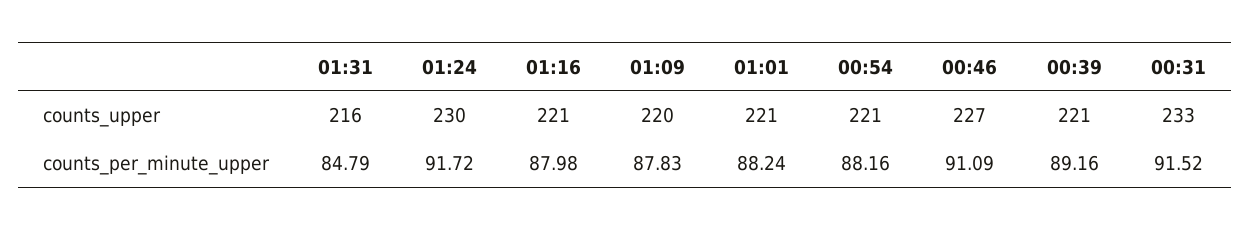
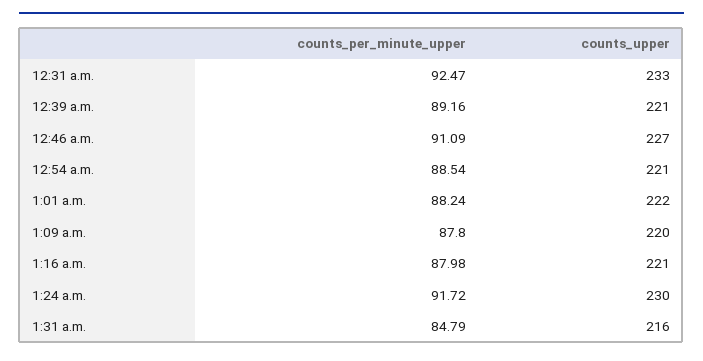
  {
    "01:31": {
      "counts_upper": 216,
      "counts_per_minute_upper": 84.79
    },
    "01:24": {
      "counts_upper": 230,
      "counts_per_minute_upper": 91.72
    },
    "01:16": {
      "counts_upper": 221,
      "counts_per_minute_upper": 87.98
    },
    "01:09": {
      "counts_upper": 220,
-     "counts_per_minute_upper": 87.83
+     "counts_per_minute_upper": 87.8
    },
    "01:01": {
-     "counts_upper": 221,
+     "counts_upper": 222,
      "counts_per_minute_upper": 88.24
    },
    "00:54": {
      "counts_upper": 221,
-     "counts_per_minute_upper": 88.16
+     "counts_per_minute_upper": 88.54
    },
    "00:46": {
      "counts_upper": 227,
      "counts_per_minute_upper": 91.09
    },
    "00:39": {
      "counts_upper": 221,
      "counts_per_minute_upper": 89.16
    },
    "00:31": {
      "counts_upper": 233,
-     "counts_per_minute_upper": 91.52
+     "counts_per_minute_upper": 92.47
    }
  }

